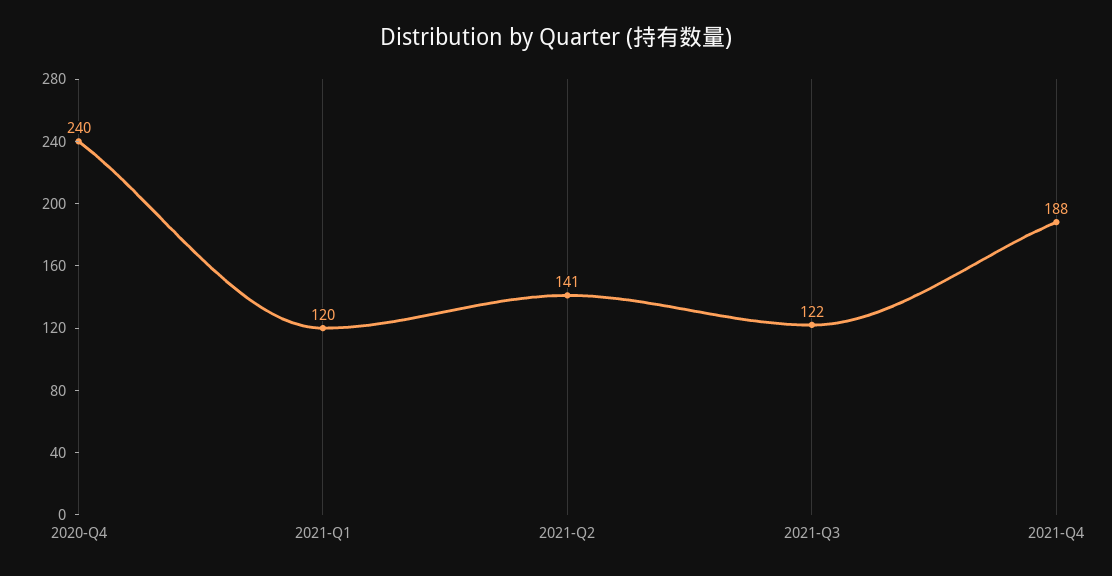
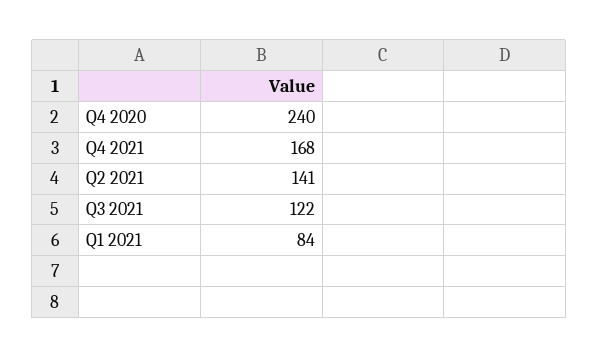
  {
    "2020-Q4": 240,
-   "2021-Q1": 120,
+   "2021-Q1": 84,
    "2021-Q2": 141,
    "2021-Q3": 122,
-   "2021-Q4": 188
+   "2021-Q4": 168
  }

